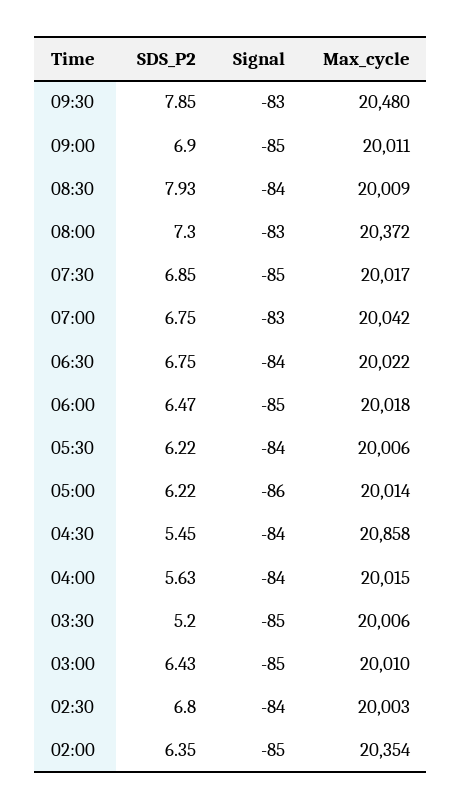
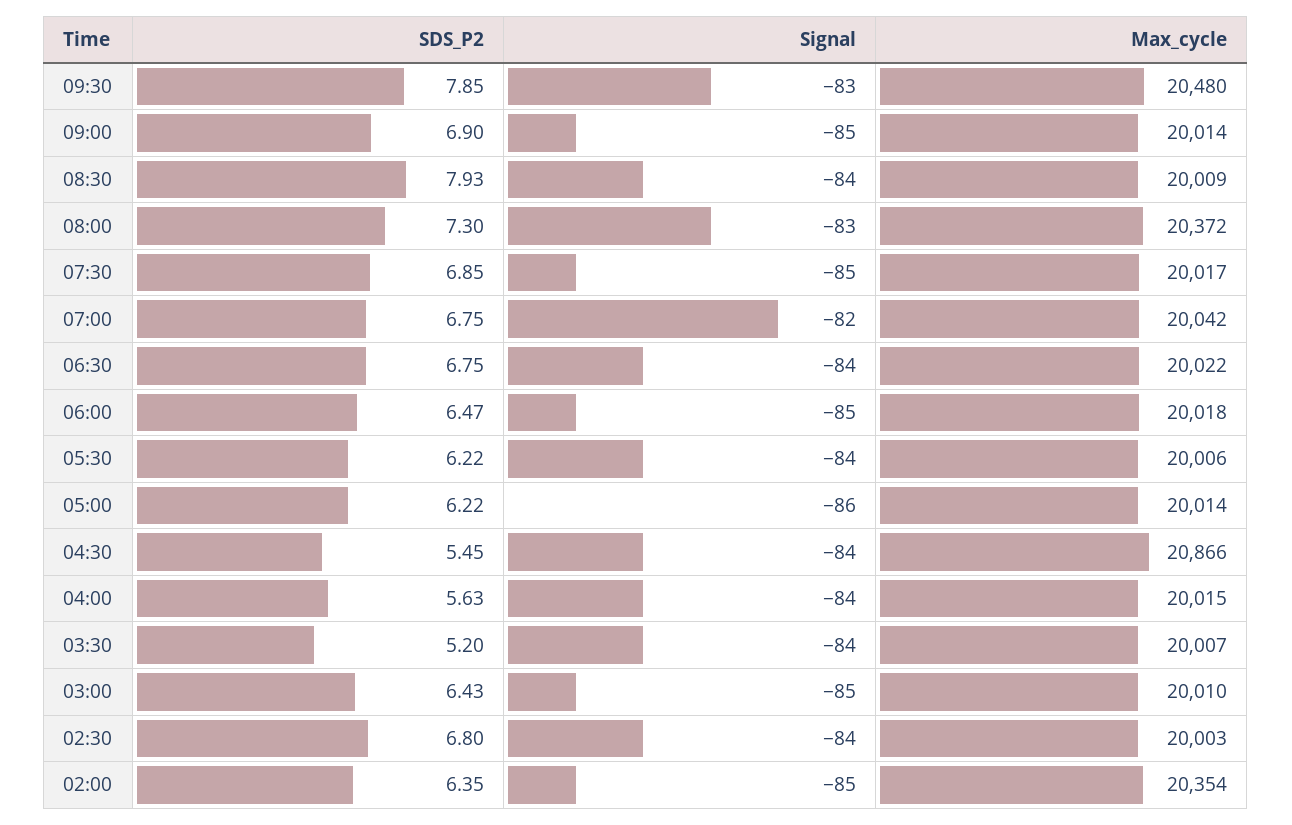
  {
    "SDS_P2": {
      "09:30": 7.85,
      "09:00": 6.9,
      "08:30": 7.93,
      "08:00": 7.3,
      "07:30": 6.85,
      "07:00": 6.75,
      "06:30": 6.75,
      "06:00": 6.47,
      "05:30": 6.22,
      "05:00": 6.22,
      "04:30": 5.45,
      "04:00": 5.63,
      "03:30": 5.2,
      "03:00": 6.43,
      "02:30": 6.8,
      "02:00": 6.35
    },
    "Signal": {
      "09:30": -83,
      "09:00": -85,
      "08:30": -84,
      "08:00": -83,
      "07:30": -85,
-     "07:00": -83,
+     "07:00": -82,
      "06:30": -84,
      "06:00": -85,
      "05:30": -84,
      "05:00": -86,
      "04:30": -84,
      "04:00": -84,
-     "03:30": -85,
+     "03:30": -84,
      "03:00": -85,
      "02:30": -84,
      "02:00": -85
    },
    "Max_cycle": {
      "09:30": 20480,
-     "09:00": 20011,
+     "09:00": 20014,
      "08:30": 20009,
      "08:00": 20372,
      "07:30": 20017,
      "07:00": 20042,
      "06:30": 20022,
      "06:00": 20018,
      "05:30": 20006,
      "05:00": 20014,
-     "04:30": 20858,
+     "04:30": 20866,
      "04:00": 20015,
-     "03:30": 20006,
+     "03:30": 20007,
      "03:00": 20010,
      "02:30": 20003,
      "02:00": 20354
    }
  }

